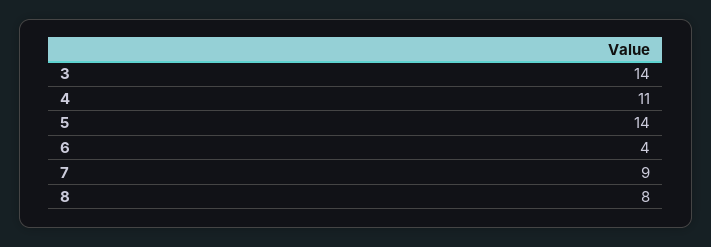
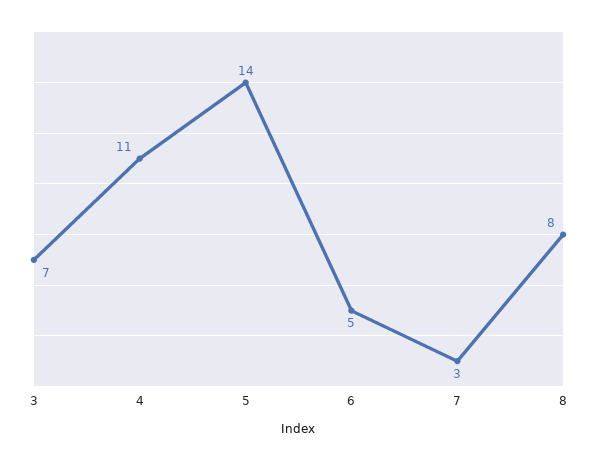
  {
-   "3": 14,
+   "3": 7,
    "4": 11,
    "5": 14,
-   "6": 4,
+   "6": 5,
-   "7": 9,
+   "7": 3,
    "8": 8
  }

